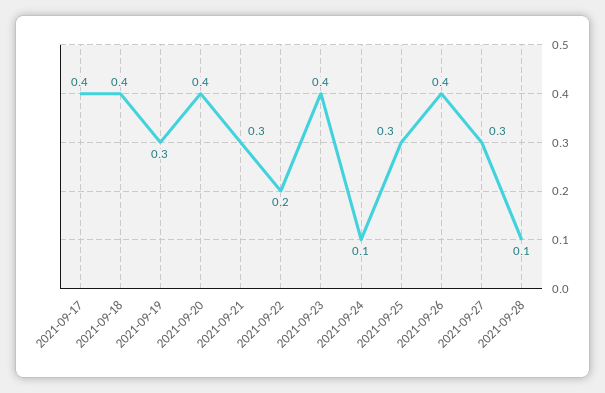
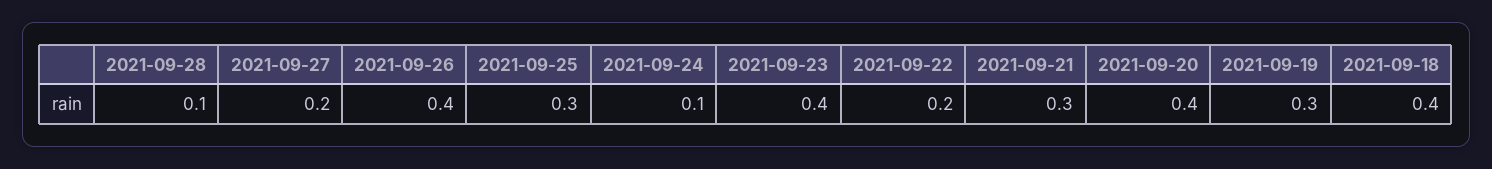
  {
-   "2021-09-17": 0.4,
    "2021-09-18": 0.4,
    "2021-09-19": 0.3,
    "2021-09-20": 0.4,
    "2021-09-21": 0.3,
    "2021-09-22": 0.2,
    "2021-09-23": 0.4,
    "2021-09-24": 0.1,
    "2021-09-25": 0.3,
    "2021-09-26": 0.4,
-   "2021-09-27": 0.3,
+   "2021-09-27": 0.2,
    "2021-09-28": 0.1
  }

